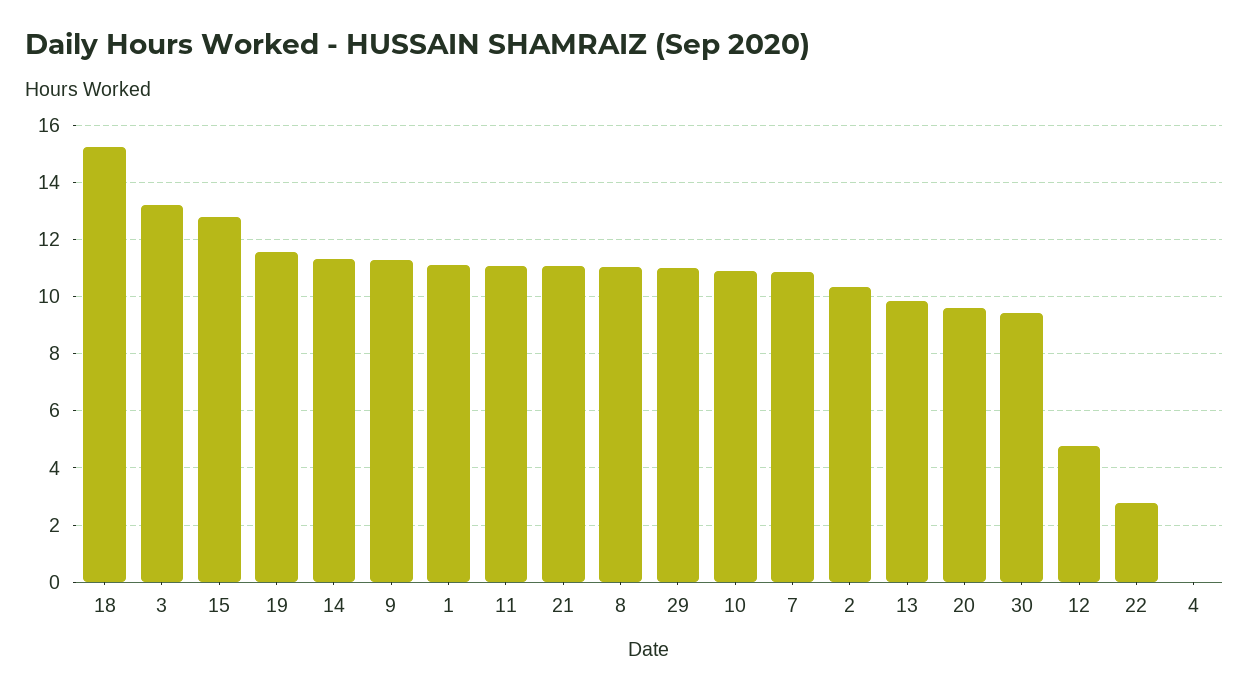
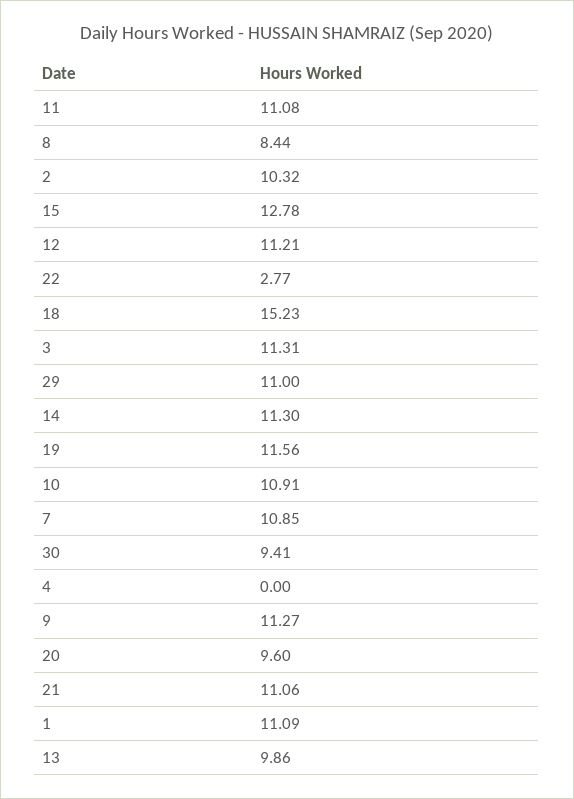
  {
    "18": 15.23,
-   "3": 13.25,
+   "3": 11.31,
    "15": 12.78,
    "19": 11.56,
    "14": 11.3,
    "9": 11.27,
    "1": 11.09,
    "11": 11.08,
    "21": 11.06,
-   "8": 11,
+   "8": 8.44,
    "29": 11,
    "10": 10.91,
    "7": 10.85,
    "2": 10.32,
    "13": 9.86,
    "20": 9.6,
    "30": 9.41,
-   "12": 4.75,
+   "12": 11.21,
    "22": 2.77,
    "4": 0
  }

